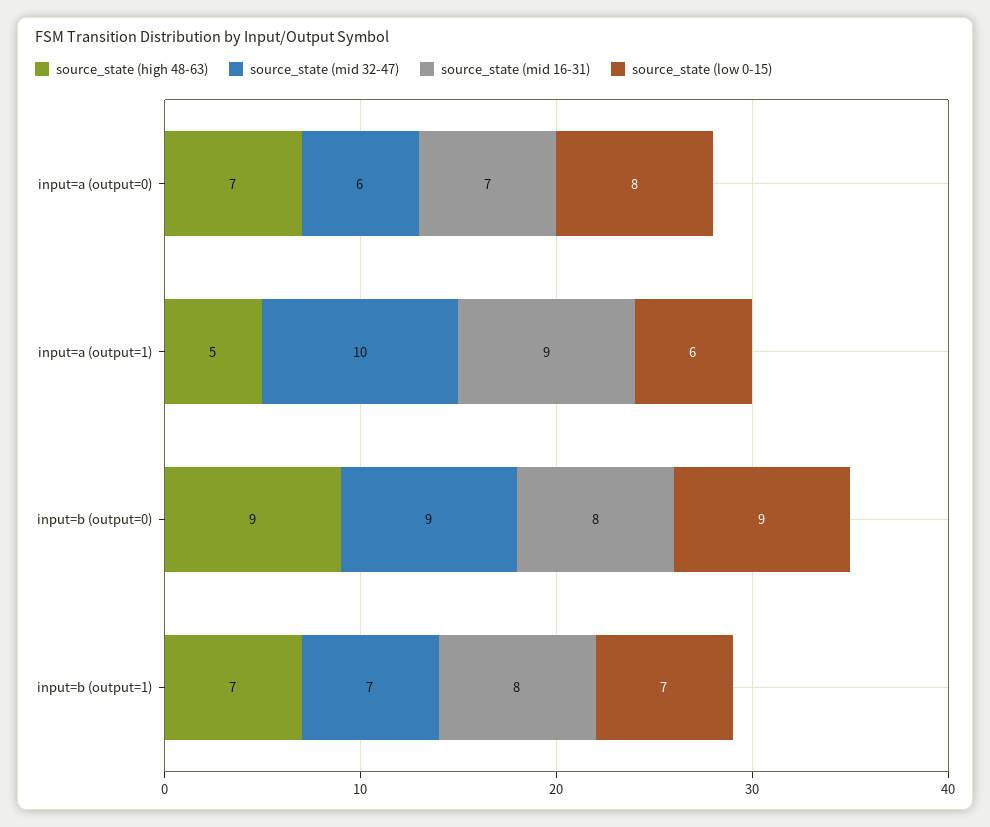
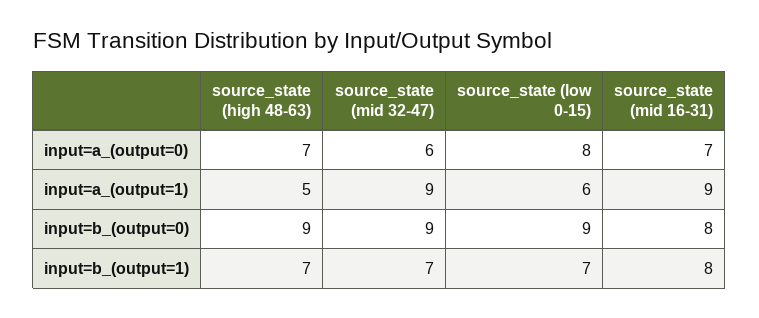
  {
    "source_state (high 48-63)": {
      "input=a (output=0)": 7,
      "input=a (output=1)": 5,
      "input=b (output=0)": 9,
      "input=b (output=1)": 7
    },
    "source_state (mid 32-47)": {
      "input=a (output=0)": 6,
-     "input=a (output=1)": 10,
+     "input=a (output=1)": 9,
      "input=b (output=0)": 9,
      "input=b (output=1)": 7
    },
    "source_state (mid 16-31)": {
      "input=a (output=0)": 7,
      "input=a (output=1)": 9,
      "input=b (output=0)": 8,
      "input=b (output=1)": 8
    },
    "source_state (low 0-15)": {
      "input=a (output=0)": 8,
      "input=a (output=1)": 6,
      "input=b (output=0)": 9,
      "input=b (output=1)": 7
    }
  }

